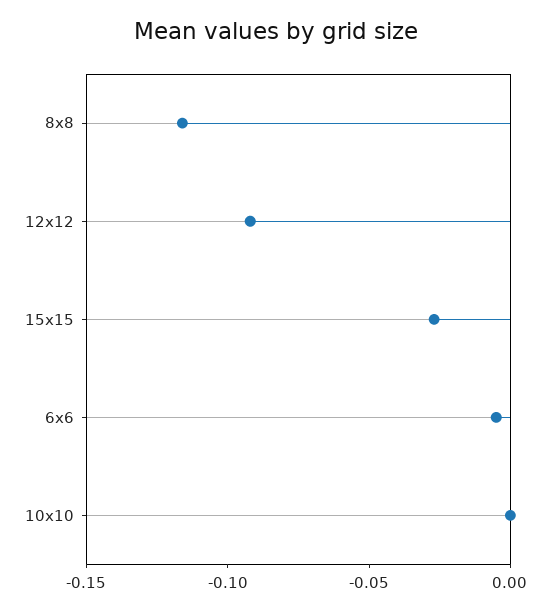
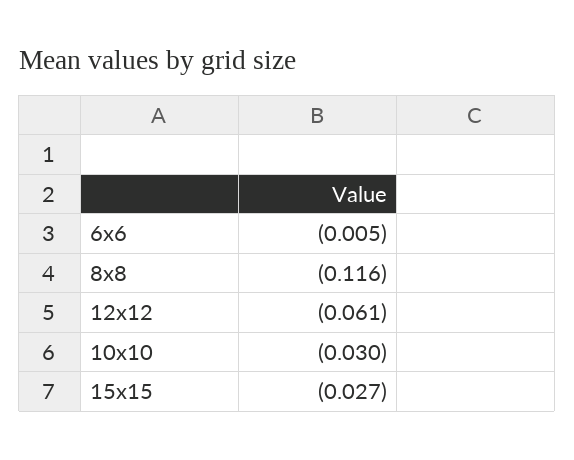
  {
    "8x8": -0.116,
-   "12x12": -0.09,
+   "12x12": -0.061,
    "15x15": -0.027,
    "6x6": -0.005,
-   "10x10": 0
+   "10x10": -0.03
  }

